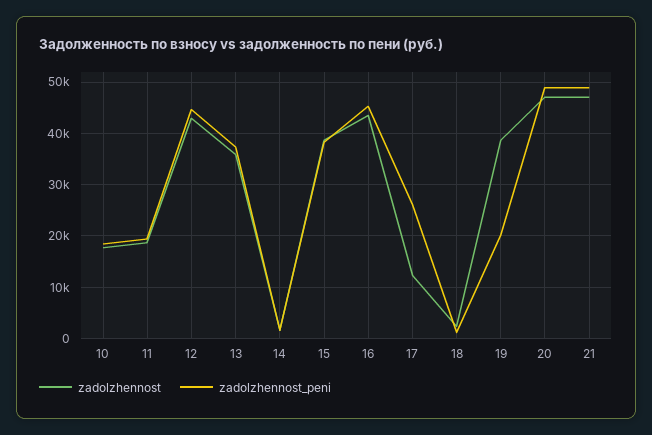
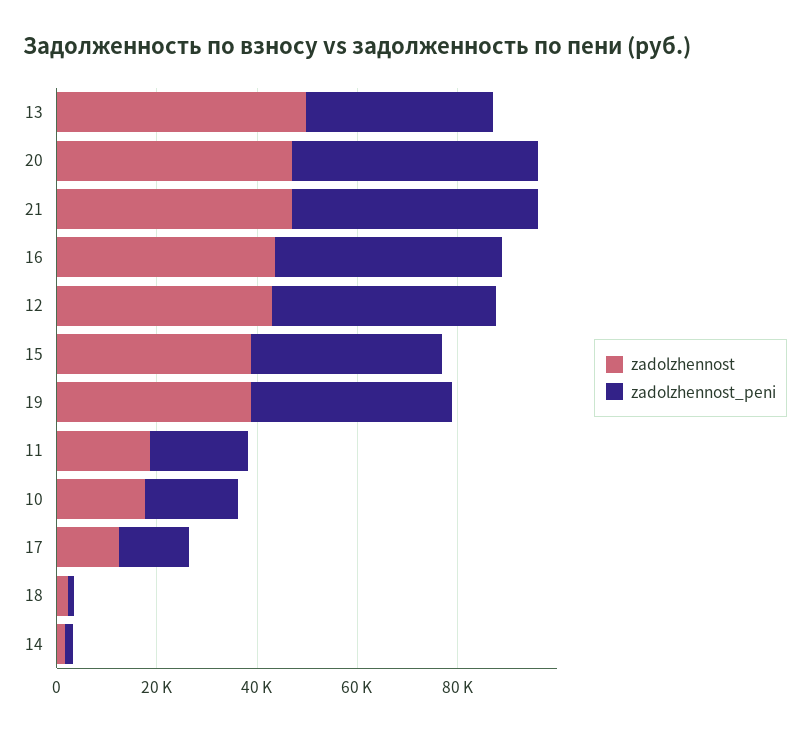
  {
    "zadolzhennost": {
      "10": 18000,
      "11": 18000,
      "12": 42000,
-     "13": 36000,
+     "13": 50000,
      "14": 2000,
      "15": 38000,
      "16": 44000,
      "17": 12000,
      "18": 2000,
      "19": 38000,
      "20": 48000,
      "21": 48000
    },
    "zadolzhennost_peni": {
      "10": 18000,
      "11": 20000,
      "12": 44000,
      "13": 38000,
      "14": 2000,
      "15": 38000,
      "16": 46000,
-     "17": 26000,
+     "17": 15000,
      "18": 2000,
-     "19": 20000,
+     "19": 40000,
      "20": 48000,
      "21": 48000
    }
  }

